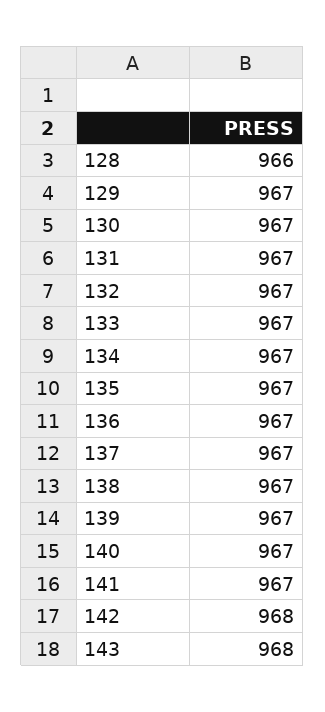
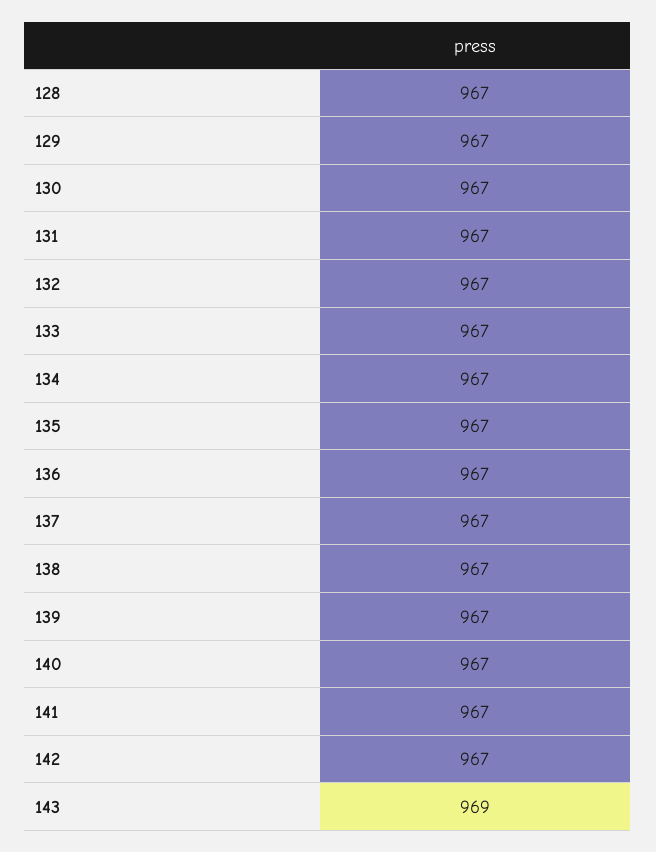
  {
-   "128": 966,
+   "128": 967,
    "129": 967,
    "130": 967,
    "131": 967,
    "132": 967,
    "133": 967,
    "134": 967,
    "135": 967,
    "136": 967,
    "137": 967,
    "138": 967,
    "139": 967,
    "140": 967,
    "141": 967,
-   "142": 968,
+   "142": 967,
-   "143": 968
+   "143": 969
  }

